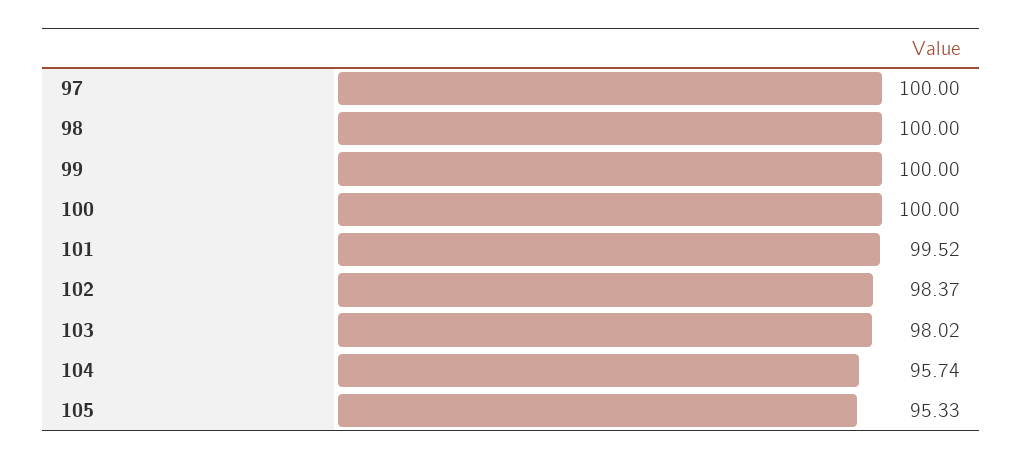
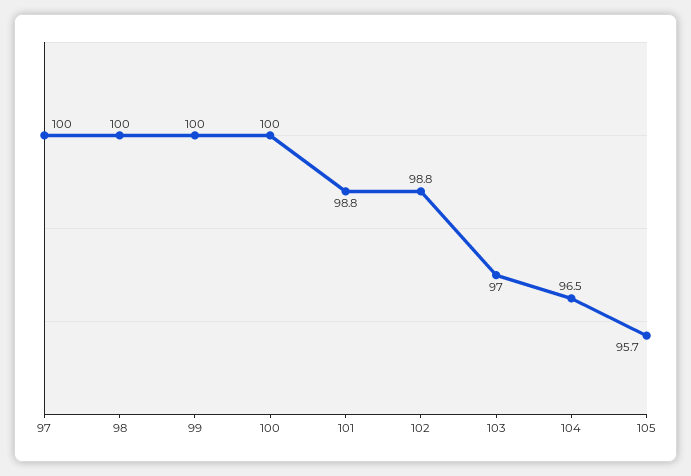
  {
    "97": 100,
    "98": 100,
    "99": 100,
    "100": 100,
-   "101": 99.52,
+   "101": 98.8,
-   "102": 98.37,
+   "102": 98.8,
-   "103": 98.02,
+   "103": 97,
-   "104": 95.74,
+   "104": 96.5,
-   "105": 95.33
+   "105": 95.7
  }

